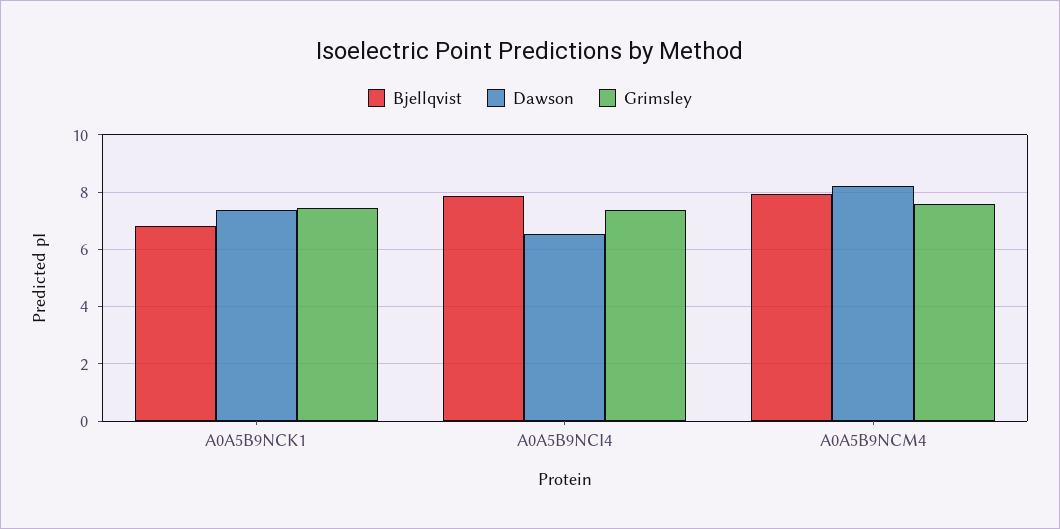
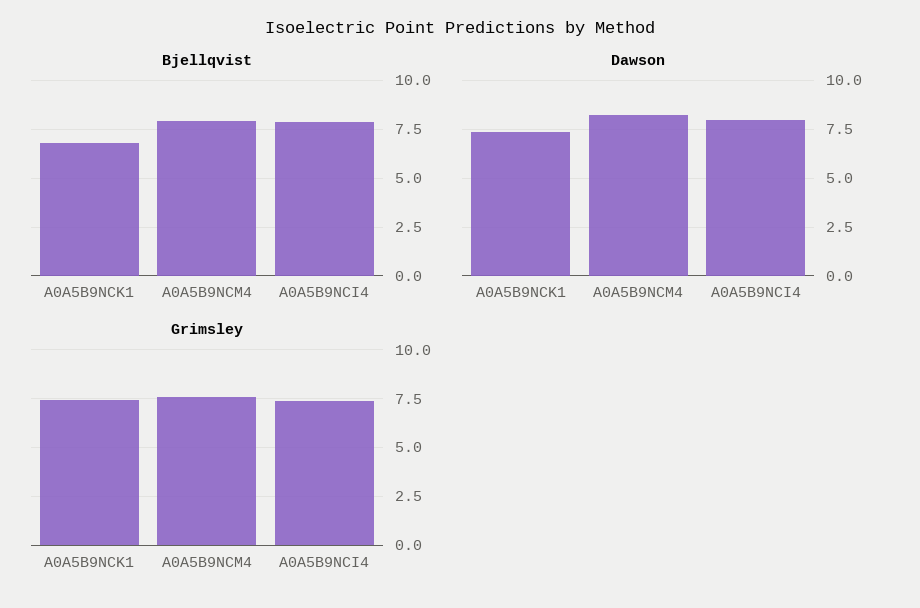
  {
    "Bjellqvist": {
      "A0A5B9NCK1": 6.75,
      "A0A5B9NCI4": 7.75,
      "A0A5B9NCM4": 8
    },
    "Dawson": {
      "A0A5B9NCK1": 7.25,
-     "A0A5B9NCI4": 6.5,
+     "A0A5B9NCI4": 8,
      "A0A5B9NCM4": 8.25
    },
    "Grimsley": {
      "A0A5B9NCK1": 7.5,
      "A0A5B9NCI4": 7.25,
      "A0A5B9NCM4": 7.5
    }
  }

